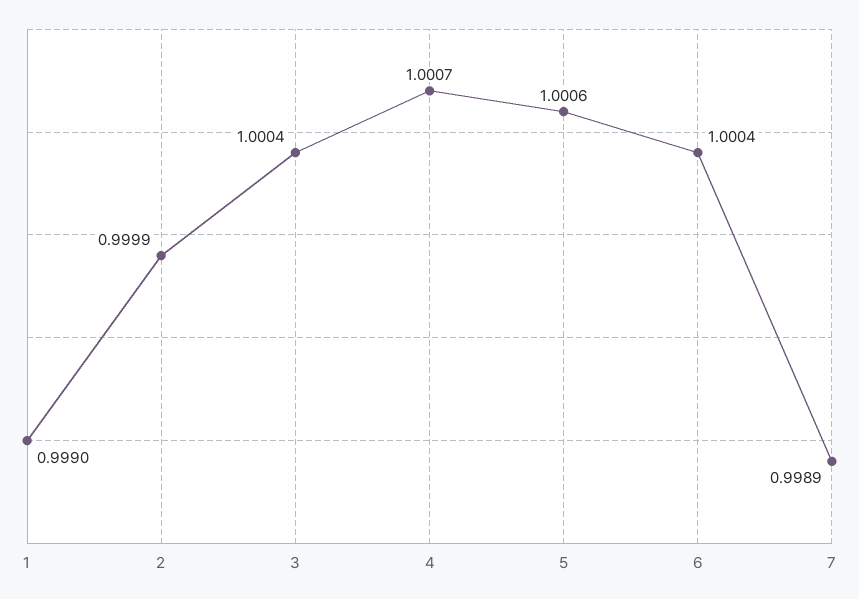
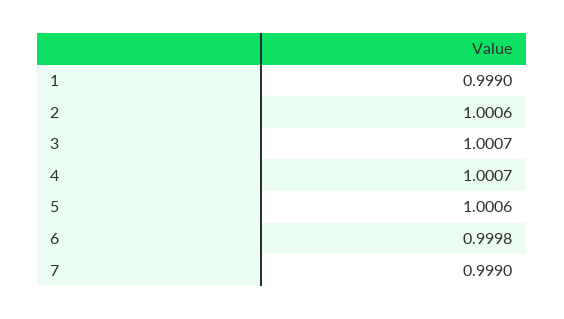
  {
    "1": 0.999,
-   "2": 0.9999,
+   "2": 1.0006,
-   "3": 1.0004,
+   "3": 1.0007,
    "4": 1.0007,
    "5": 1.0006,
-   "6": 1.0004,
+   "6": 0.9998,
-   "7": 0.9989
+   "7": 0.999
  }

